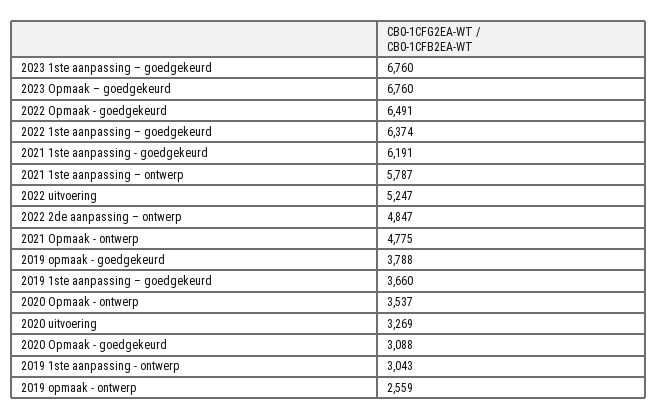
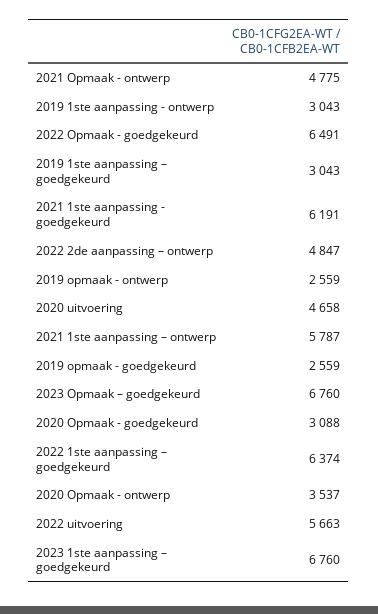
  {
    "2023 1ste aanpassing – goedgekeurd": 6760,
    "2023 Opmaak – goedgekeurd": 6760,
    "2022 Opmaak - goedgekeurd": 6491,
    "2022 1ste aanpassing – goedgekeurd": 6374,
    "2021 1ste aanpassing - goedgekeurd": 6191,
    "2021 1ste aanpassing – ontwerp": 5787,
-   "2022 uitvoering": 5247,
+   "2022 uitvoering": 5663,
    "2022 2de aanpassing – ontwerp": 4847,
    "2021 Opmaak - ontwerp": 4775,
-   "2019 opmaak - goedgekeurd": 3788,
+   "2019 opmaak - goedgekeurd": 2559,
-   "2019 1ste aanpassing – goedgekeurd": 3660,
+   "2019 1ste aanpassing – goedgekeurd": 3043,
    "2020 Opmaak - ontwerp": 3537,
-   "2020 uitvoering": 3269,
+   "2020 uitvoering": 4658,
    "2020 Opmaak - goedgekeurd": 3088,
    "2019 1ste aanpassing - ontwerp": 3043,
    "2019 opmaak - ontwerp": 2559
  }

